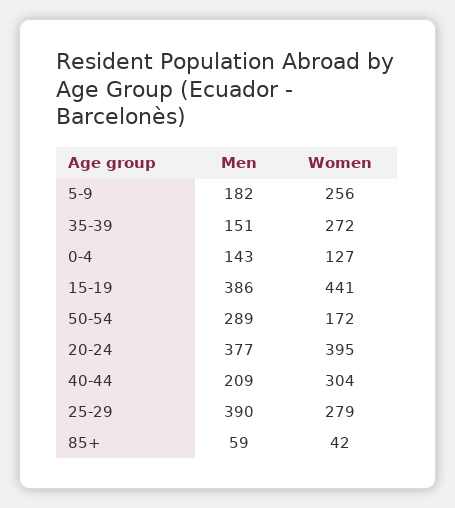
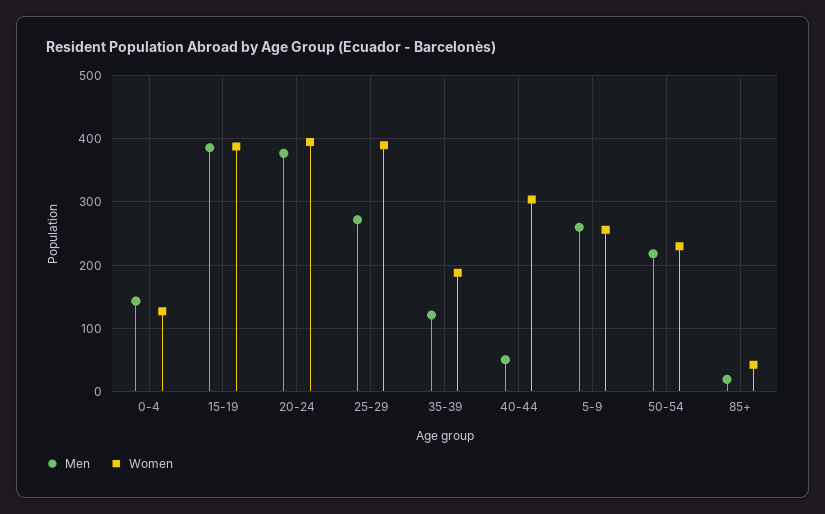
  {
    "Men": {
-     "5-9": 182,
+     "5-9": 260,
-     "35-39": 151,
+     "35-39": 120,
      "0-4": 143,
      "15-19": 386,
-     "50-54": 289,
+     "50-54": 220,
      "20-24": 377,
-     "40-44": 209,
+     "40-44": 50,
-     "25-29": 390,
+     "25-29": 270,
-     "85+": 59
+     "85+": 20
    },
    "Women": {
      "5-9": 256,
-     "35-39": 272,
+     "35-39": 190,
      "0-4": 127,
-     "15-19": 441,
+     "15-19": 390,
-     "50-54": 172,
+     "50-54": 230,
      "20-24": 395,
      "40-44": 304,
-     "25-29": 279,
+     "25-29": 390,
      "85+": 42
    }
  }

